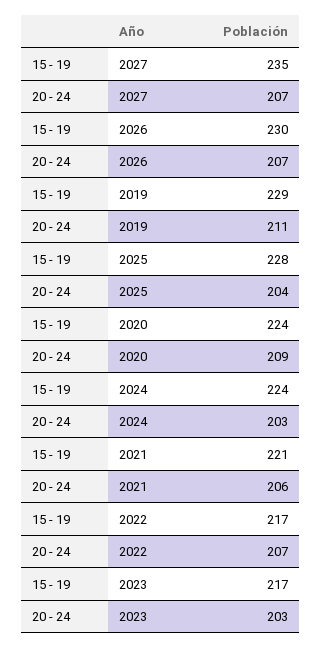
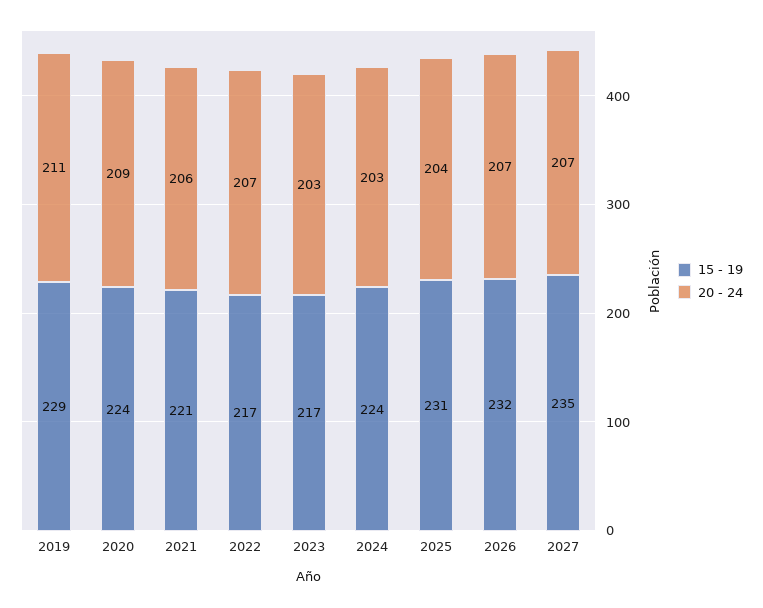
  {
    "15 - 19": {
      "2027": 235,
-     "2026": 230,
+     "2026": 232,
      "2019": 229,
-     "2025": 228,
+     "2025": 231,
      "2020": 224,
      "2024": 224,
      "2021": 221,
      "2022": 217,
      "2023": 217
    },
    "20 - 24": {
      "2027": 207,
      "2026": 207,
      "2019": 211,
      "2025": 204,
      "2020": 209,
      "2024": 203,
      "2021": 206,
      "2022": 207,
      "2023": 203
    }
  }

